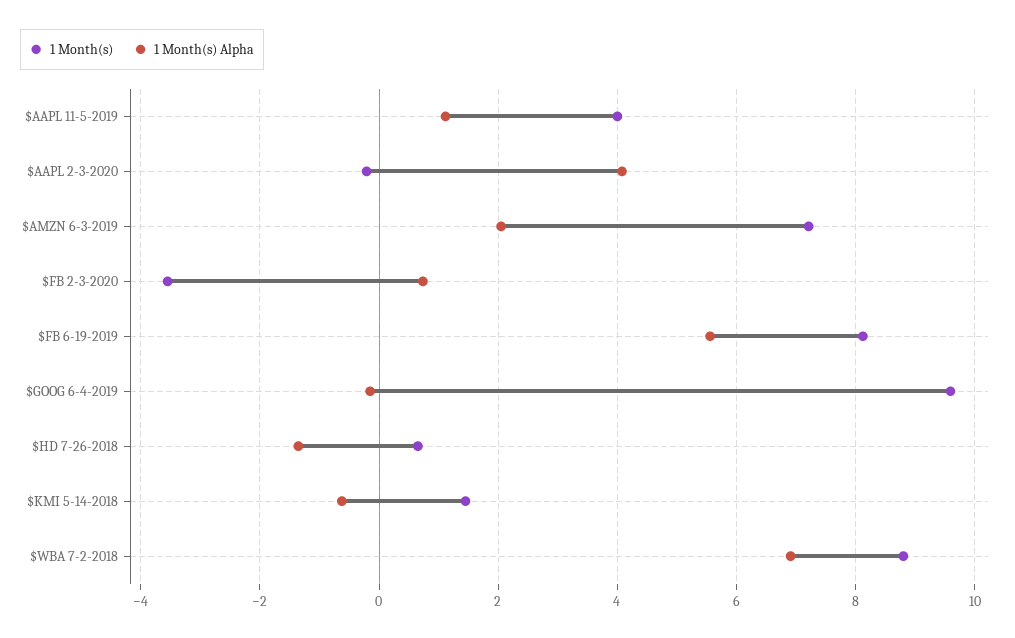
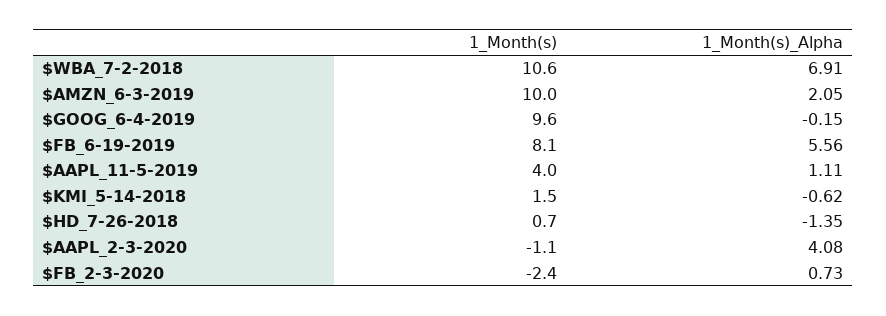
  {
    "1 Month(s)": {
      "$AAPL 11-5-2019": 4,
-     "$AAPL 2-3-2020": -0.2,
+     "$AAPL 2-3-2020": -1.1,
-     "$AMZN 6-3-2019": 7.2,
+     "$AMZN 6-3-2019": 10,
-     "$FB 2-3-2020": -3.6,
+     "$FB 2-3-2020": -2.4,
      "$FB 6-19-2019": 8.1,
      "$GOOG 6-4-2019": 9.6,
      "$HD 7-26-2018": 0.7,
      "$KMI 5-14-2018": 1.5,
-     "$WBA 7-2-2018": 8.8
+     "$WBA 7-2-2018": 10.6
    },
    "1 Month(s) Alpha": {
      "$AAPL 11-5-2019": 1.11,
      "$AAPL 2-3-2020": 4.08,
      "$AMZN 6-3-2019": 2.05,
      "$FB 2-3-2020": 0.73,
      "$FB 6-19-2019": 5.56,
      "$GOOG 6-4-2019": -0.15,
      "$HD 7-26-2018": -1.35,
      "$KMI 5-14-2018": -0.62,
      "$WBA 7-2-2018": 6.91
    }
  }

